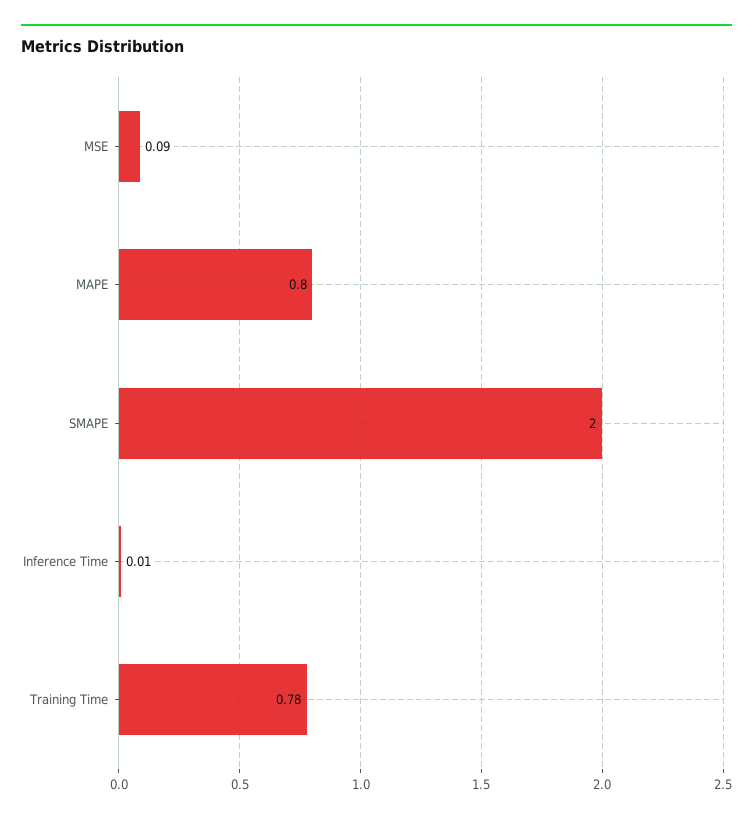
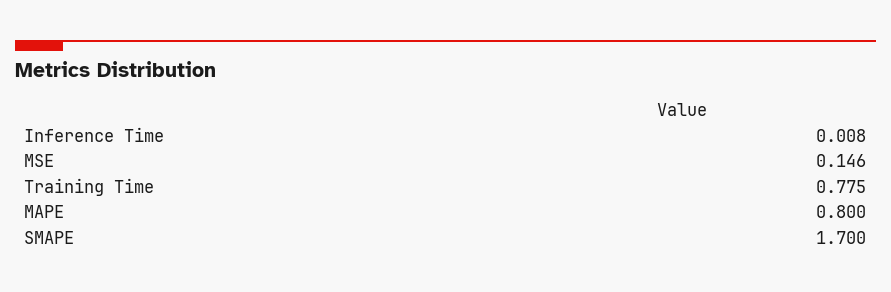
  {
-   "MSE": 0.09,
+   "MSE": 0.146,
    "MAPE": 0.8,
-   "SMAPE": 2,
+   "SMAPE": 1.7,
    "Inference Time": 0.008,
    "Training Time": 0.775
  }

